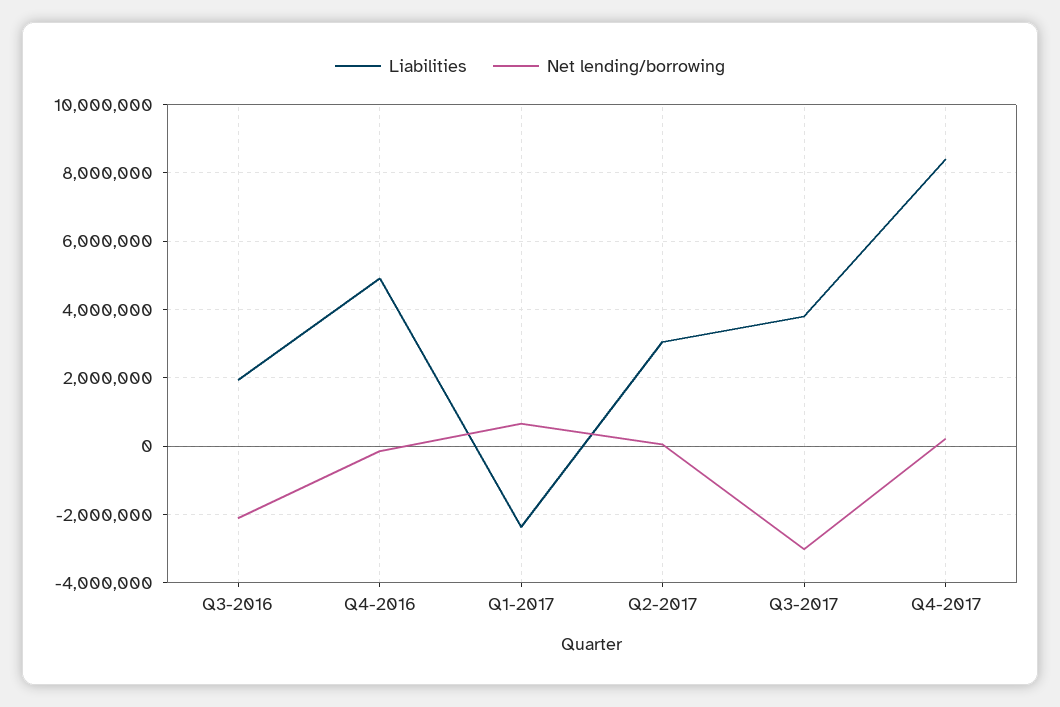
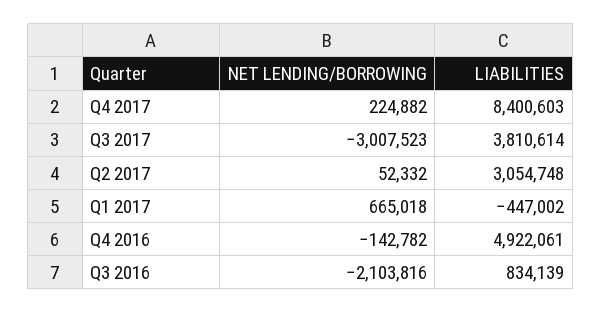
  {
    "Liabilities": {
-     "Q3-2016": 2000000,
+     "Q3-2016": 834139,
      "Q4-2016": 4922061,
-     "Q1-2017": -2400000,
+     "Q1-2017": -447002,
      "Q2-2017": 3054748,
      "Q3-2017": 3810614,
      "Q4-2017": 8400603
    },
    "Net lending/borrowing": {
      "Q3-2016": -2103816,
      "Q4-2016": -142782,
      "Q1-2017": 665018,
      "Q2-2017": 52332,
      "Q3-2017": -3007523,
      "Q4-2017": 224882
    }
  }

